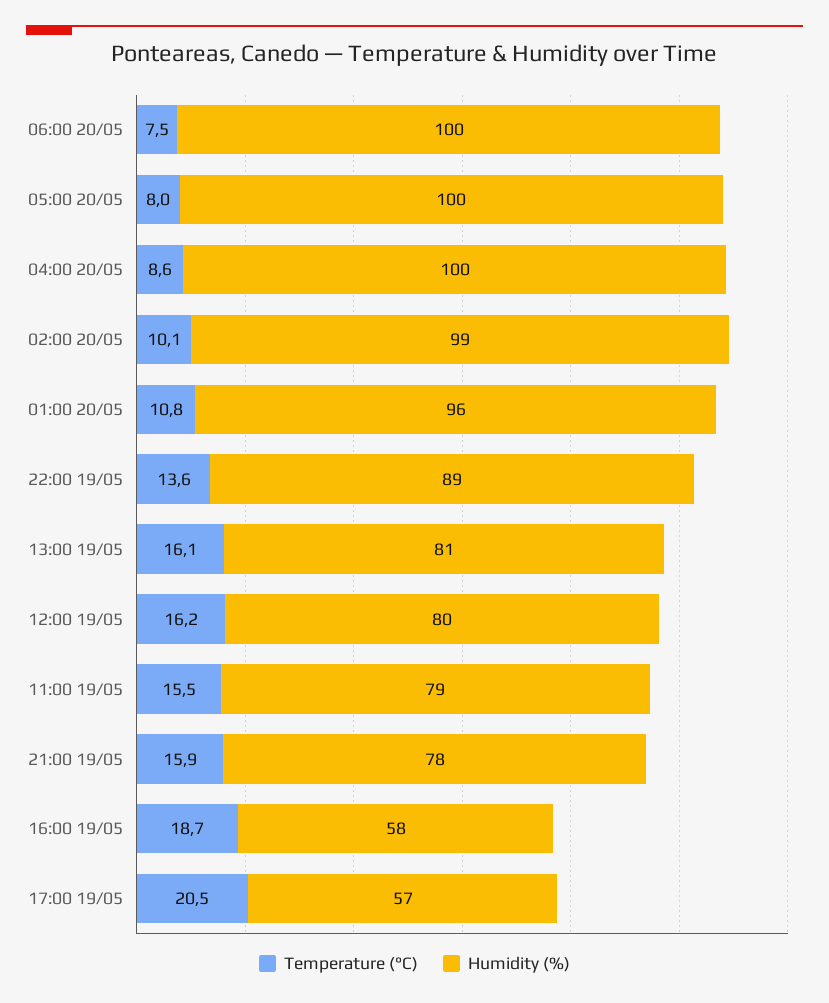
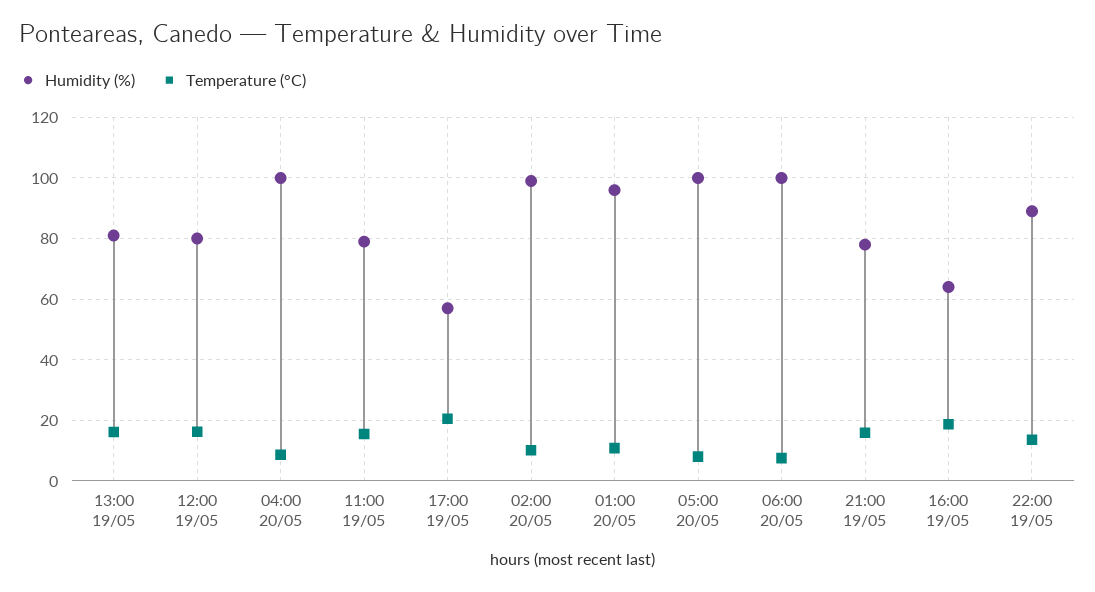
  {
    "Temperature (°C)": {
      "06:00 20/05": 7.5,
      "05:00 20/05": 8,
      "04:00 20/05": 8.6,
      "02:00 20/05": 10.1,
      "01:00 20/05": 10.8,
      "22:00 19/05": 13.6,
      "13:00 19/05": 16.1,
      "12:00 19/05": 16.2,
      "11:00 19/05": 15.5,
      "21:00 19/05": 15.9,
      "16:00 19/05": 18.7,
      "17:00 19/05": 20.5
    },
    "Humidity (%)": {
      "06:00 20/05": 100,
      "05:00 20/05": 100,
      "04:00 20/05": 100,
      "02:00 20/05": 99,
      "01:00 20/05": 96,
      "22:00 19/05": 89,
      "13:00 19/05": 81,
      "12:00 19/05": 80,
      "11:00 19/05": 79,
      "21:00 19/05": 78,
-     "16:00 19/05": 58,
+     "16:00 19/05": 64,
      "17:00 19/05": 57
    }
  }

